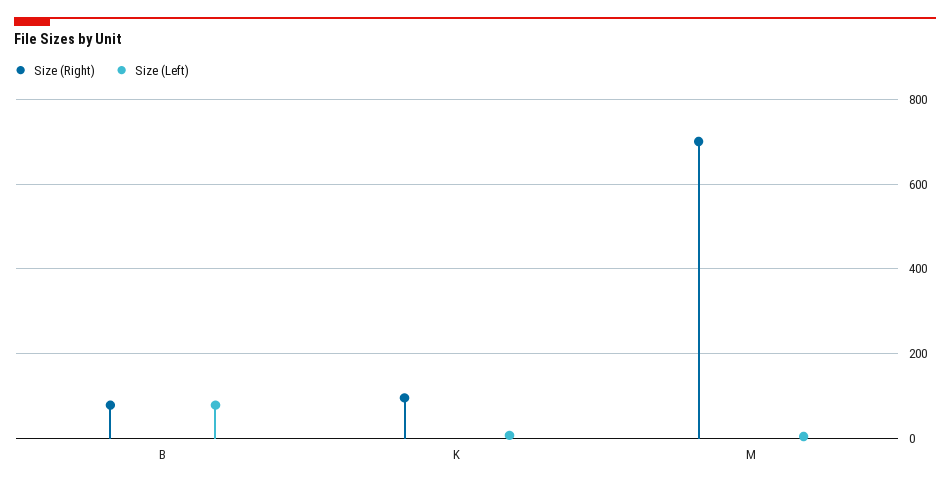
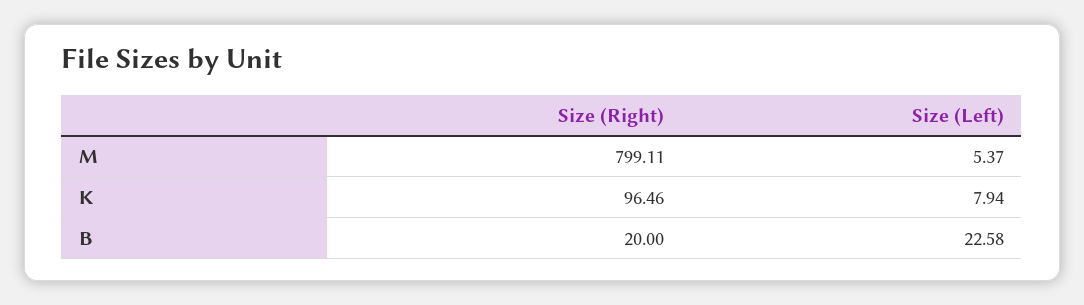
  {
    "Size (Right)": {
-     "B": 80,
+     "B": 20,
      "K": 96.46,
-     "M": 700
+     "M": 799.11
    },
    "Size (Left)": {
-     "B": 80,
+     "B": 22.58,
      "K": 7.94,
      "M": 5.37
    }
  }

